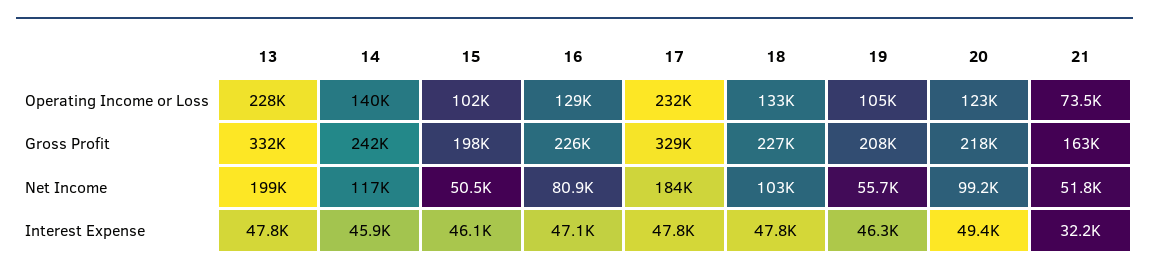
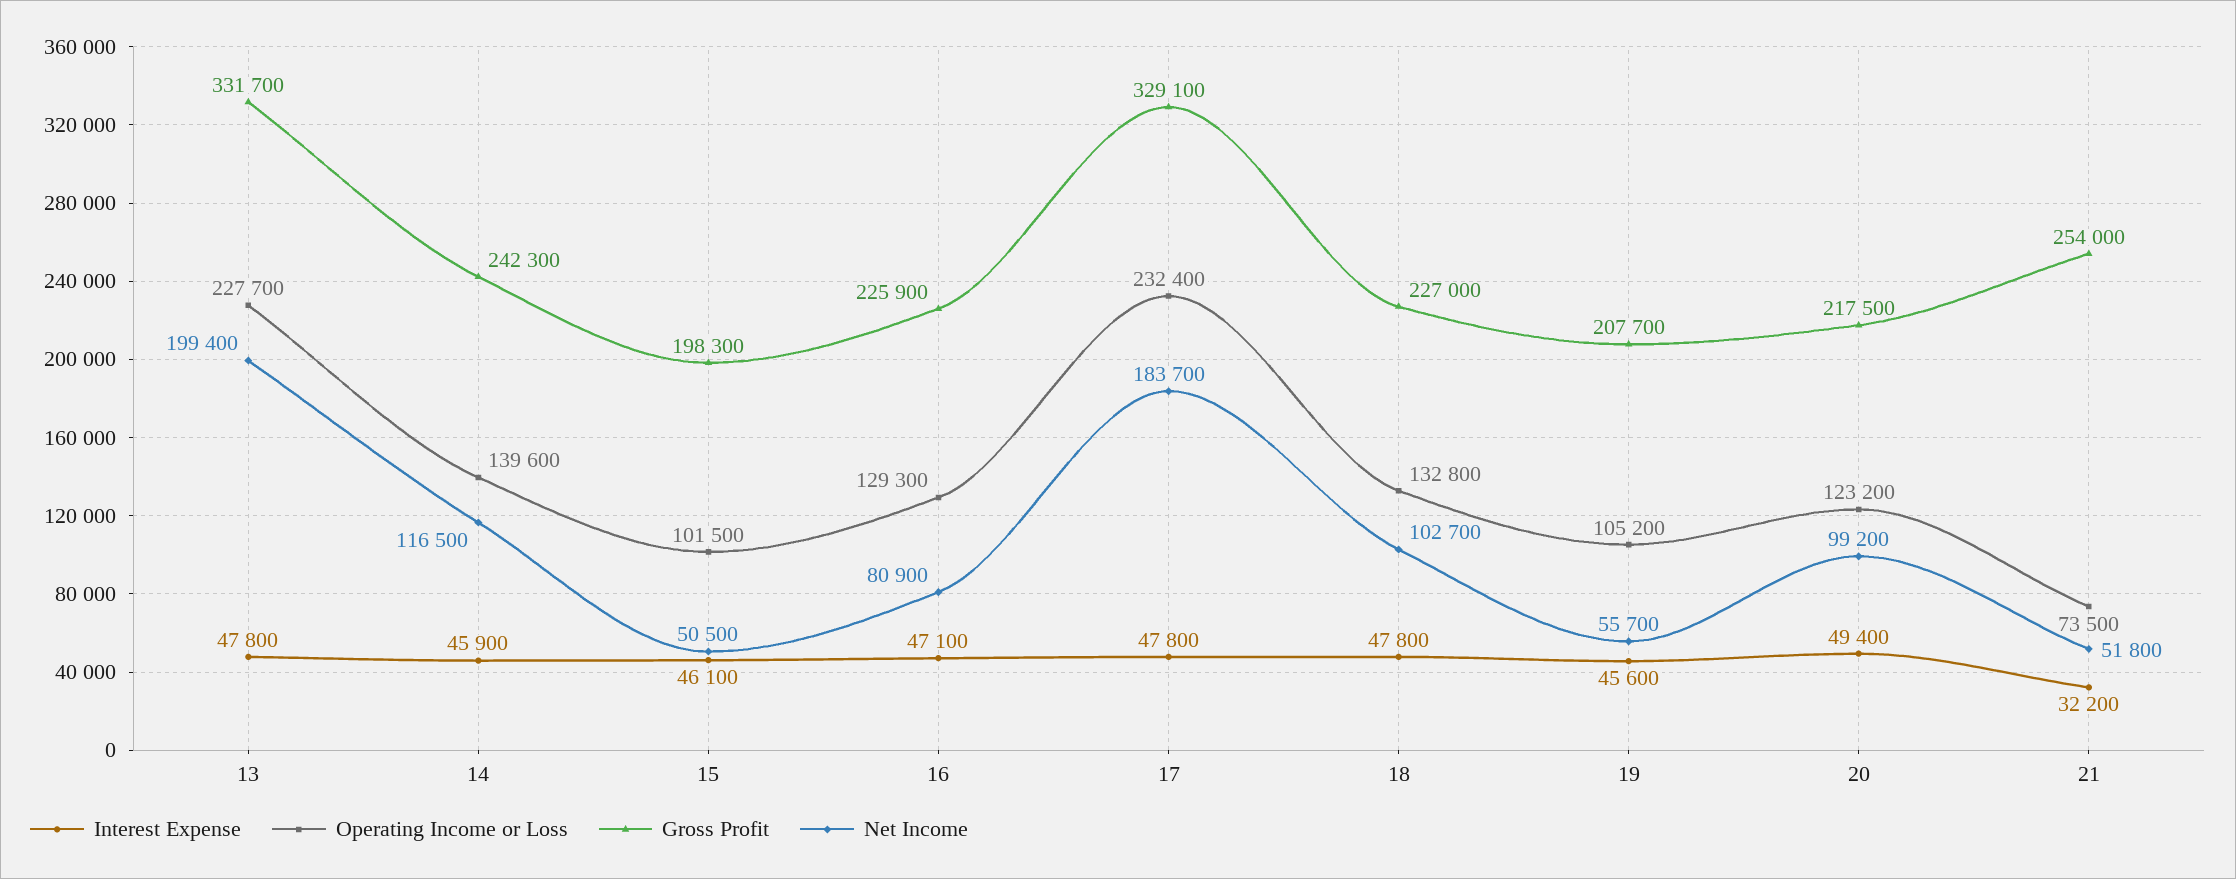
  {
    "Operating Income or Loss": {
      "13": 227700,
      "14": 139600,
      "15": 101500,
      "16": 129300,
      "17": 232400,
      "18": 132800,
      "19": 105200,
      "20": 123200,
      "21": 73500
    },
    "Gross Profit": {
      "13": 331700,
      "14": 242300,
      "15": 198300,
      "16": 225900,
      "17": 329100,
      "18": 227000,
      "19": 207700,
      "20": 217500,
-     "21": 163000
+     "21": 254000
    },
    "Net Income": {
      "13": 199400,
      "14": 116500,
      "15": 50500,
      "16": 80900,
      "17": 183700,
      "18": 102700,
      "19": 55700,
      "20": 99200,
      "21": 51800
    },
    "Interest Expense": {
      "13": 47800,
      "14": 45900,
      "15": 46100,
      "16": 47100,
      "17": 47800,
      "18": 47800,
-     "19": 46300,
+     "19": 45600,
      "20": 49400,
      "21": 32200
    }
  }

